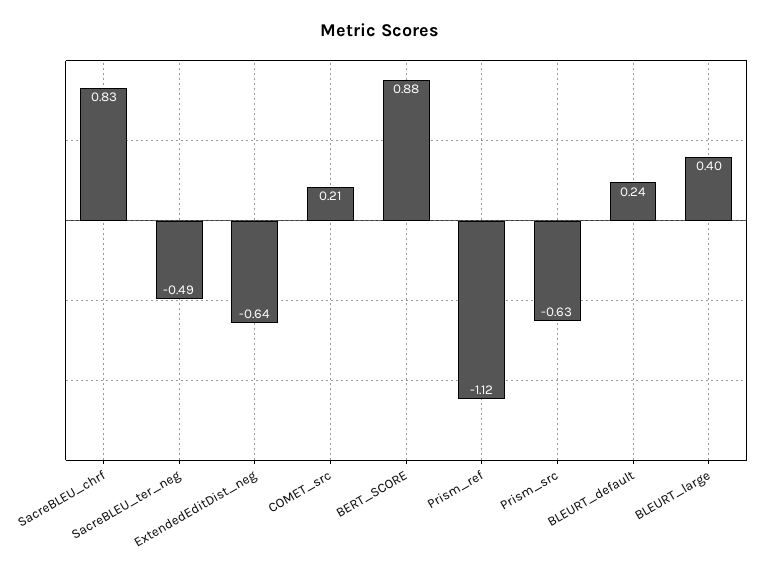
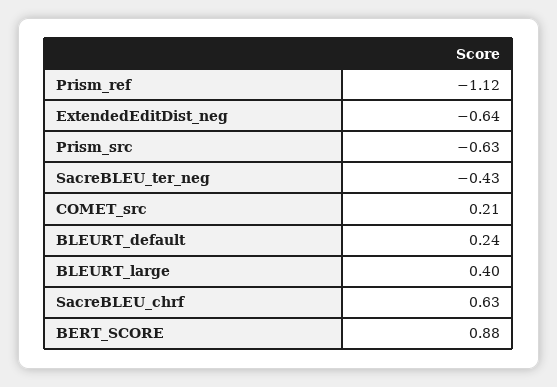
  {
-   "SacreBLEU_chrf": 0.83,
+   "SacreBLEU_chrf": 0.63,
-   "SacreBLEU_ter_neg": -0.49,
+   "SacreBLEU_ter_neg": -0.43,
    "ExtendedEditDist_neg": -0.64,
    "COMET_src": 0.21,
    "BERT_SCORE": 0.88,
    "Prism_ref": -1.12,
    "Prism_src": -0.63,
    "BLEURT_default": 0.24,
    "BLEURT_large": 0.4
  }

